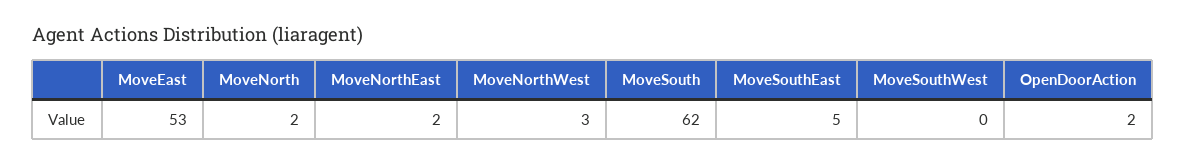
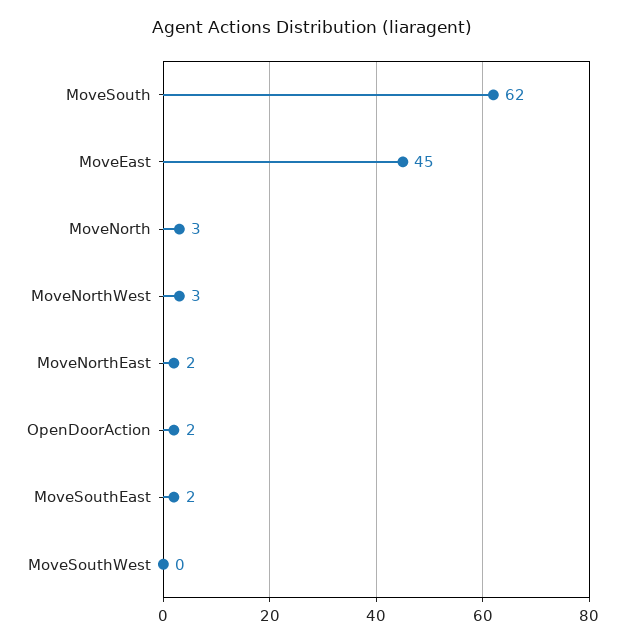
  {
-   "MoveEast": 53,
+   "MoveEast": 45,
-   "MoveNorth": 2,
+   "MoveNorth": 3,
    "MoveNorthEast": 2,
    "MoveNorthWest": 3,
    "MoveSouth": 62,
-   "MoveSouthEast": 5,
+   "MoveSouthEast": 2,
    "MoveSouthWest": 0,
    "OpenDoorAction": 2
  }

